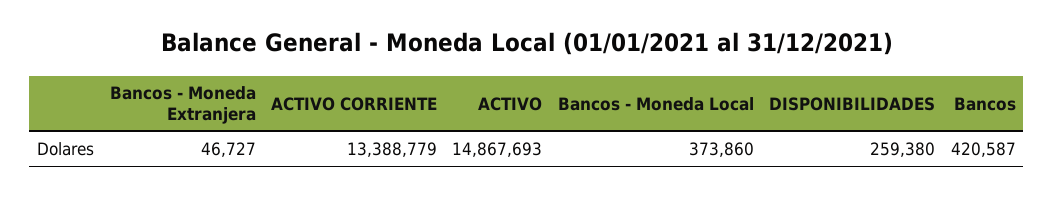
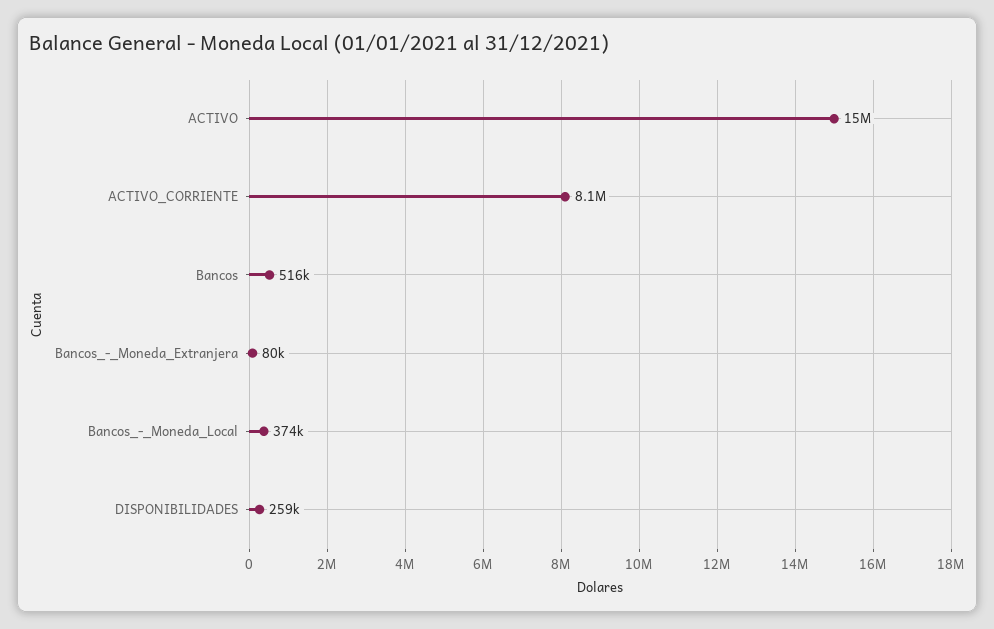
  {
-   "Bancos - Moneda Extranjera": 46727,
+   "Bancos - Moneda Extranjera": 80000,
-   "ACTIVO CORRIENTE": 13388779,
+   "ACTIVO CORRIENTE": 8100000,
    "ACTIVO": 14867693,
    "Bancos - Moneda Local": 373860,
    "DISPONIBILIDADES": 259380,
-   "Bancos": 420587
+   "Bancos": 516000
  }

